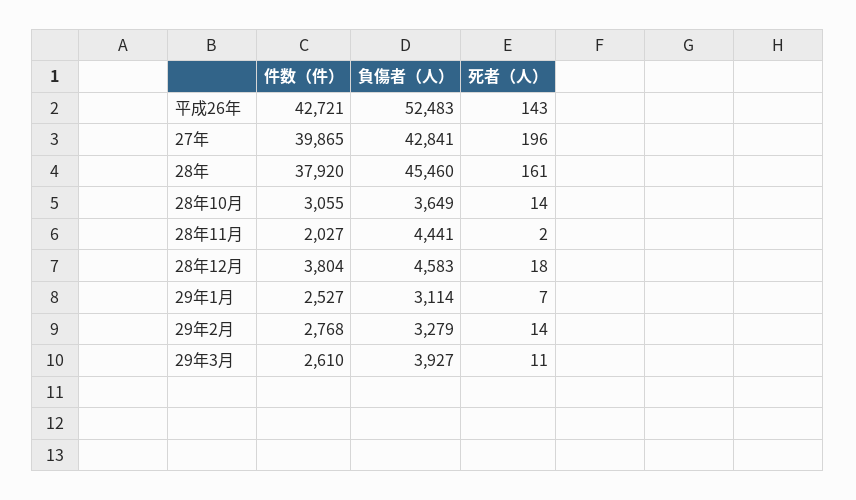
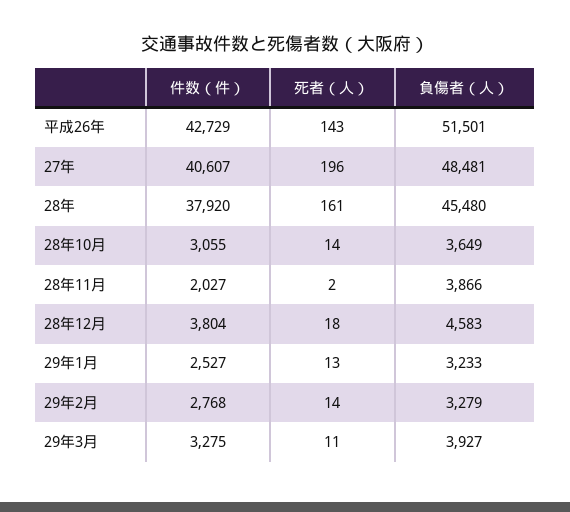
  {
    "件数（件）": {
-     "平成26年": 42721,
+     "平成26年": 42729,
-     "27年": 39865,
+     "27年": 40607,
      "28年": 37920,
      "28年10月": 3055,
      "28年11月": 2027,
      "28年12月": 3804,
      "29年1月": 2527,
      "29年2月": 2768,
-     "29年3月": 2610
+     "29年3月": 3275
    },
    "負傷者（人）": {
-     "平成26年": 52483,
+     "平成26年": 51501,
-     "27年": 42841,
+     "27年": 48481,
-     "28年": 45460,
+     "28年": 45480,
      "28年10月": 3649,
-     "28年11月": 4441,
+     "28年11月": 3866,
      "28年12月": 4583,
-     "29年1月": 3114,
+     "29年1月": 3233,
      "29年2月": 3279,
      "29年3月": 3927
    },
    "死者（人）": {
      "平成26年": 143,
      "27年": 196,
      "28年": 161,
      "28年10月": 14,
      "28年11月": 2,
      "28年12月": 18,
-     "29年1月": 7,
+     "29年1月": 13,
      "29年2月": 14,
      "29年3月": 11
    }
  }

